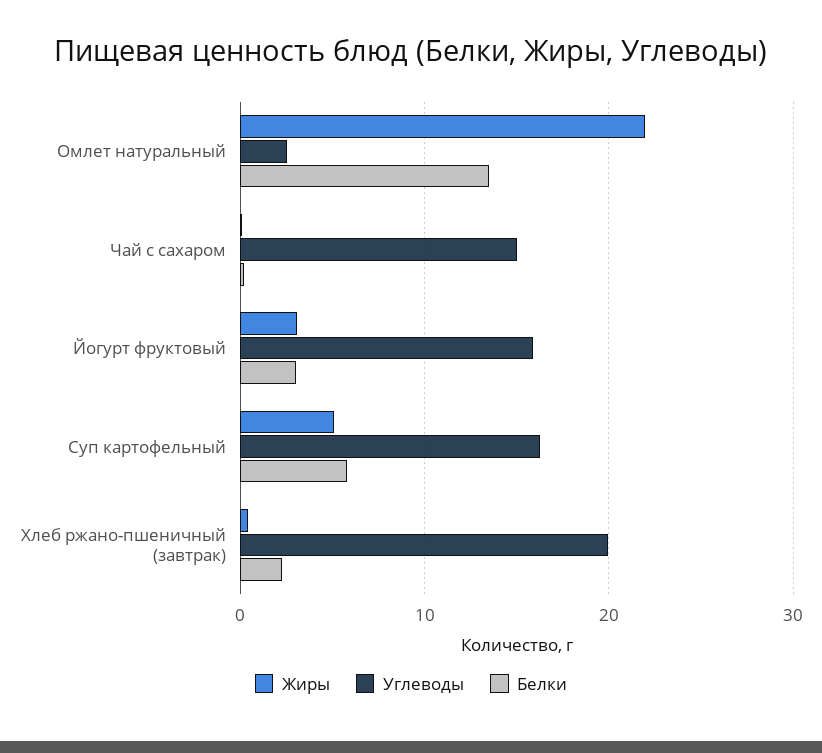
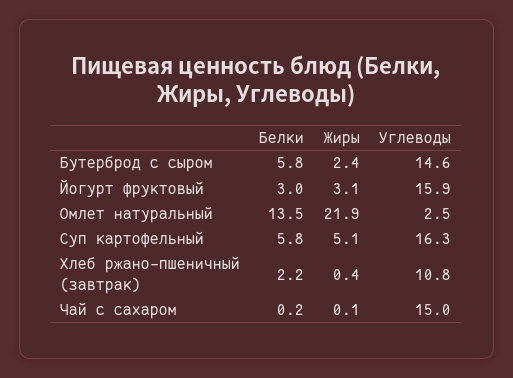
  {
    "Жиры": {
      "Омлет натуральный": 21.9,
      "Чай с сахаром": 0.1,
      "Йогурт фруктовый": 3.1,
      "Суп картофельный": 5.1,
-     "Хлеб ржано-пшеничный (завтрак)": 0.4
+     "Хлеб ржано-пшеничный (завтрак)": 0.4,
+     "Бутерброд с сыром": 2.4
    },
    "Углеводы": {
      "Омлет натуральный": 2.5,
      "Чай с сахаром": 15,
      "Йогурт фруктовый": 15.9,
      "Суп картофельный": 16.3,
-     "Хлеб ржано-пшеничный (завтрак)": 20
+     "Хлеб ржано-пшеничный (завтрак)": 10.8,
+     "Бутерброд с сыром": 14.6
    },
    "Белки": {
      "Омлет натуральный": 13.5,
      "Чай с сахаром": 0.2,
      "Йогурт фруктовый": 3,
      "Суп картофельный": 5.8,
-     "Хлеб ржано-пшеничный (завтрак)": 2.2
+     "Хлеб ржано-пшеничный (завтрак)": 2.2,
+     "Бутерброд с сыром": 5.8
    }
  }

